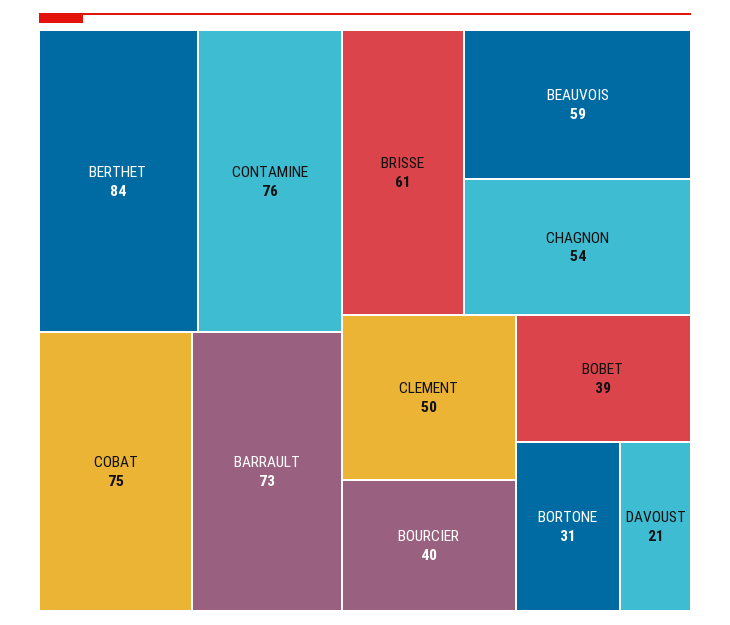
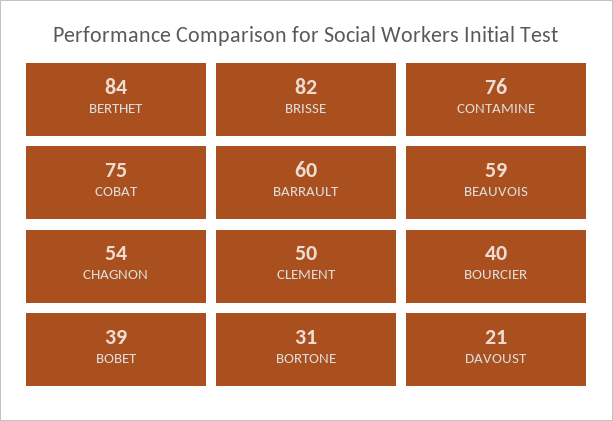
  {
    "BERTHET": 84,
    "CONTAMINE": 76,
    "COBAT": 75,
-   "BARRAULT": 73,
+   "BARRAULT": 60,
-   "BRISSE": 61,
+   "BRISSE": 82,
    "BEAUVOIS": 59,
    "CHAGNON": 54,
    "CLEMENT": 50,
    "BOURCIER": 40,
    "BOBET": 39,
    "BORTONE": 31,
    "DAVOUST": 21
  }

